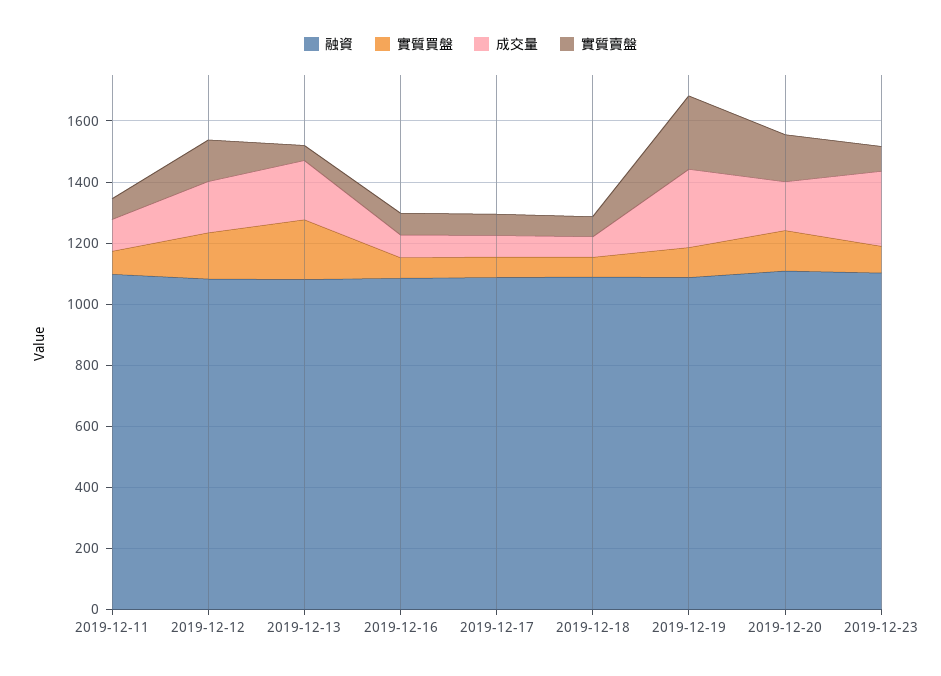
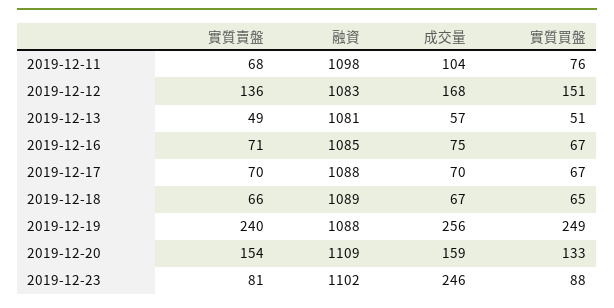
  {
    "融資": {
      "2019-12-11": 1098,
      "2019-12-12": 1083,
      "2019-12-13": 1081,
      "2019-12-16": 1085,
      "2019-12-17": 1088,
      "2019-12-18": 1089,
      "2019-12-19": 1088,
      "2019-12-20": 1109,
      "2019-12-23": 1102
    },
    "實質買盤": {
      "2019-12-11": 76,
      "2019-12-12": 151,
-     "2019-12-13": 200,
+     "2019-12-13": 51,
      "2019-12-16": 67,
      "2019-12-17": 67,
      "2019-12-18": 65,
-     "2019-12-19": 100,
+     "2019-12-19": 249,
      "2019-12-20": 133,
      "2019-12-23": 88
    },
    "成交量": {
      "2019-12-11": 104,
      "2019-12-12": 168,
-     "2019-12-13": 200,
+     "2019-12-13": 57,
      "2019-12-16": 75,
      "2019-12-17": 70,
      "2019-12-18": 67,
      "2019-12-19": 256,
      "2019-12-20": 159,
      "2019-12-23": 246
    },
    "實質賣盤": {
      "2019-12-11": 68,
      "2019-12-12": 136,
      "2019-12-13": 49,
      "2019-12-16": 71,
      "2019-12-17": 70,
      "2019-12-18": 66,
      "2019-12-19": 240,
      "2019-12-20": 154,
      "2019-12-23": 81
    }
  }

